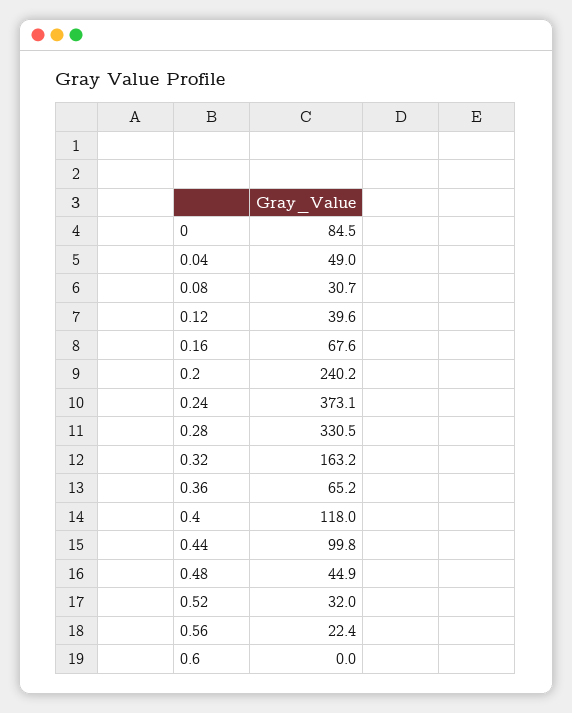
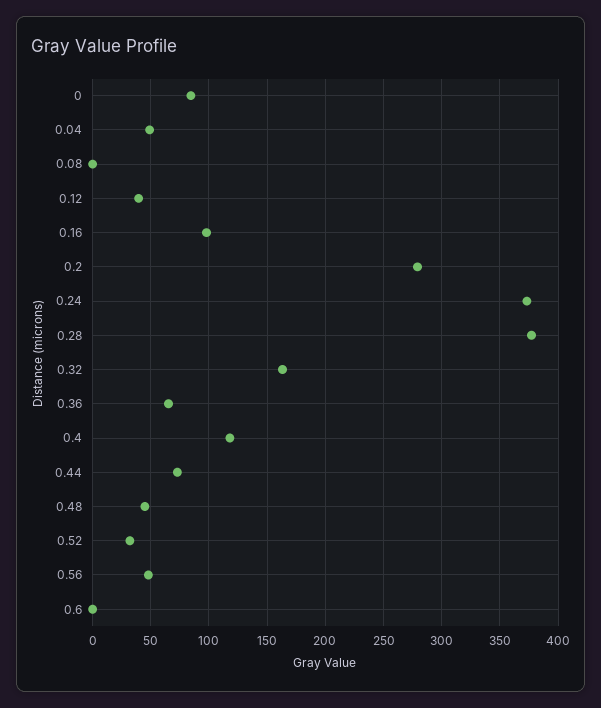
  {
    "0": 84.5,
    "0.04": 49,
-   "0.08": 30.7,
+   "0.08": 0,
    "0.12": 39.6,
-   "0.16": 67.6,
+   "0.16": 100,
-   "0.2": 240.2,
+   "0.2": 280,
    "0.24": 373.1,
-   "0.28": 330.5,
+   "0.28": 380,
    "0.32": 163.2,
    "0.36": 65.2,
    "0.4": 118,
-   "0.44": 99.8,
+   "0.44": 70,
    "0.48": 44.9,
    "0.52": 32,
-   "0.56": 22.4,
+   "0.56": 50,
    "0.6": 0
  }

